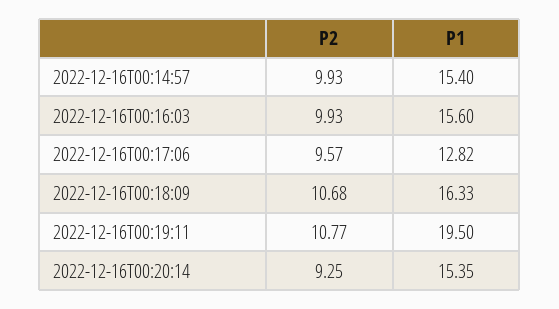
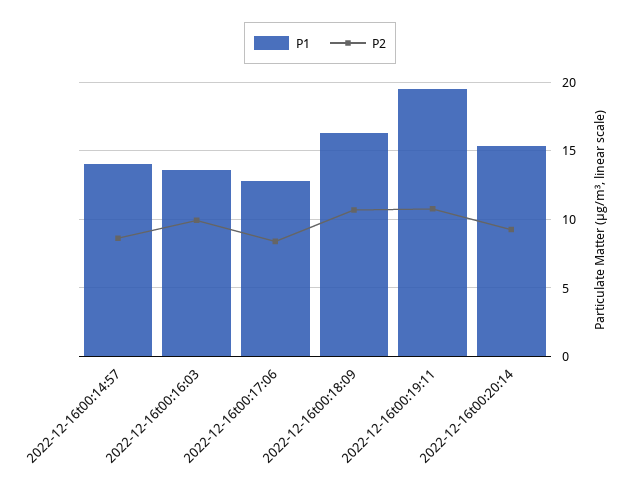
  {
    "P2": {
-     "2022-12-16T00:14:57": 9.93,
+     "2022-12-16T00:14:57": 8.5,
      "2022-12-16T00:16:03": 9.93,
-     "2022-12-16T00:17:06": 9.57,
+     "2022-12-16T00:17:06": 8.5,
      "2022-12-16T00:18:09": 10.68,
      "2022-12-16T00:19:11": 10.77,
      "2022-12-16T00:20:14": 9.25
    },
    "P1": {
-     "2022-12-16T00:14:57": 15.4,
+     "2022-12-16T00:14:57": 14,
-     "2022-12-16T00:16:03": 15.6,
+     "2022-12-16T00:16:03": 13.5,
      "2022-12-16T00:17:06": 12.82,
      "2022-12-16T00:18:09": 16.33,
      "2022-12-16T00:19:11": 19.5,
      "2022-12-16T00:20:14": 15.35
    }
  }

